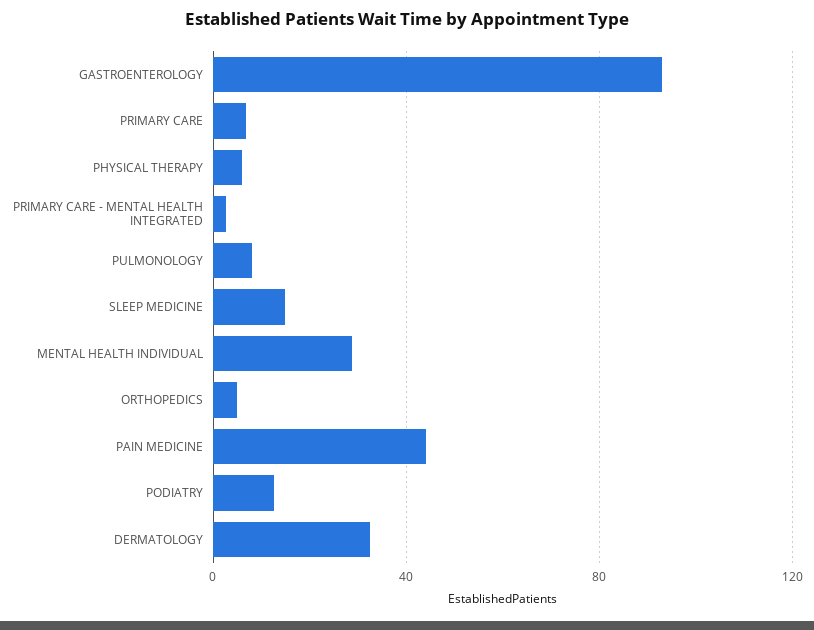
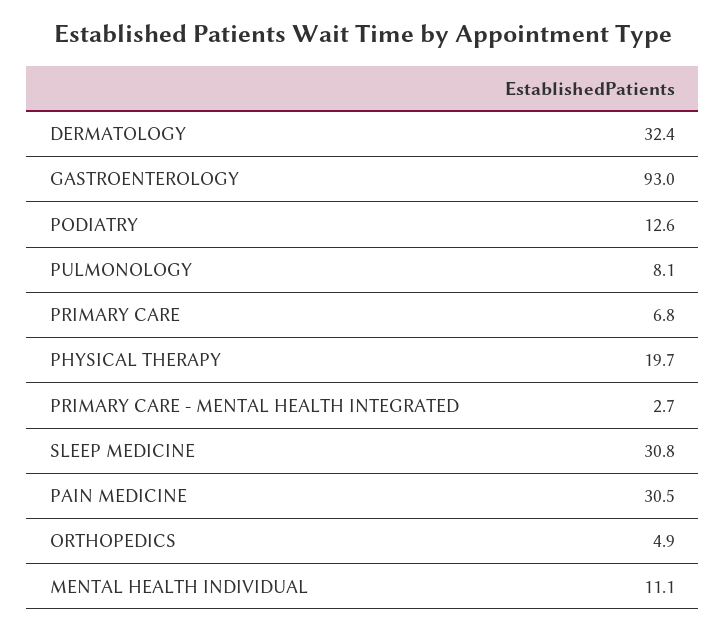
  {
    "GASTROENTEROLOGY": 93,
    "PRIMARY CARE": 6.8,
-   "PHYSICAL THERAPY": 5,
+   "PHYSICAL THERAPY": 19.7,
    "PRIMARY CARE - MENTAL HEALTH INTEGRATED": 2.7,
    "PULMONOLOGY": 8.1,
-   "SLEEP MEDICINE": 15,
+   "SLEEP MEDICINE": 30.8,
-   "MENTAL HEALTH INDIVIDUAL": 30,
+   "MENTAL HEALTH INDIVIDUAL": 11.1,
    "ORTHOPEDICS": 4.9,
-   "PAIN MEDICINE": 45,
+   "PAIN MEDICINE": 30.5,
    "PODIATRY": 12.6,
    "DERMATOLOGY": 32.4
  }

